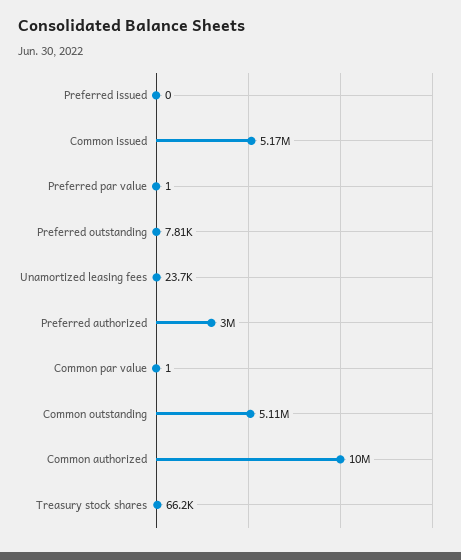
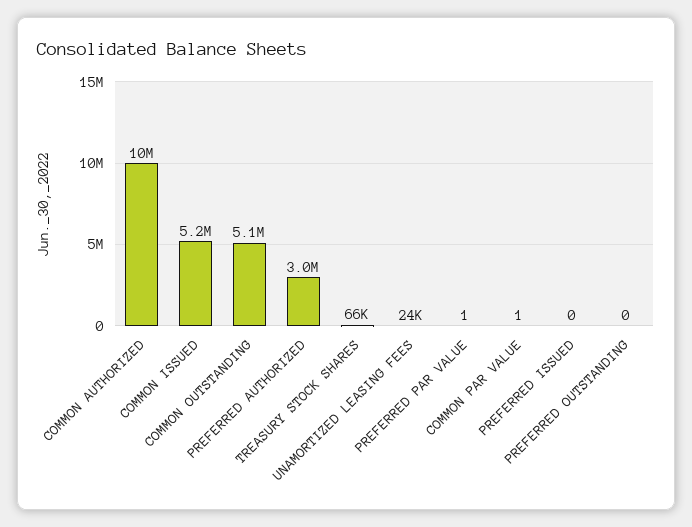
  {
    "Preferred issued": 0,
    "Common issued": 5170000,
    "Preferred par value": 1,
-   "Preferred outstanding": 7810,
+   "Preferred outstanding": 0,
    "Unamortized leasing fees": 23700,
    "Preferred authorized": 3000000,
    "Common par value": 1,
    "Common outstanding": 5110000,
    "Common authorized": 10000000,
    "Treasury stock shares": 66200
  }

